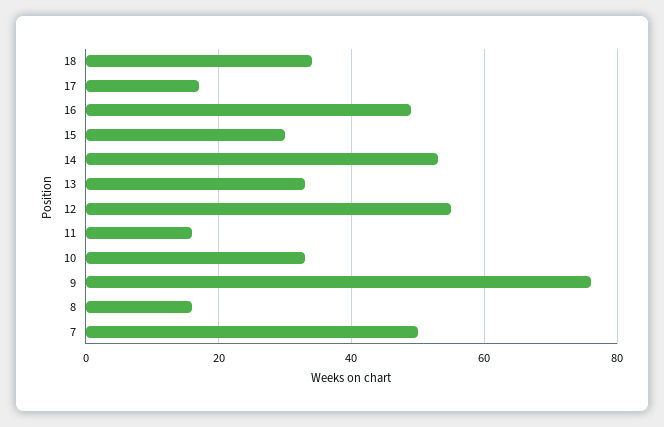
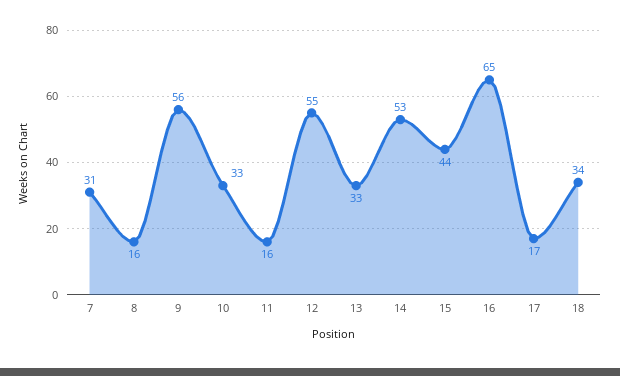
  {
    "18": 34,
    "17": 17,
-   "16": 50,
+   "16": 65,
-   "15": 30,
+   "15": 44,
    "14": 53,
    "13": 33,
    "12": 55,
    "11": 16,
    "10": 33,
-   "9": 75,
+   "9": 56,
    "8": 16,
-   "7": 50
+   "7": 31
  }

